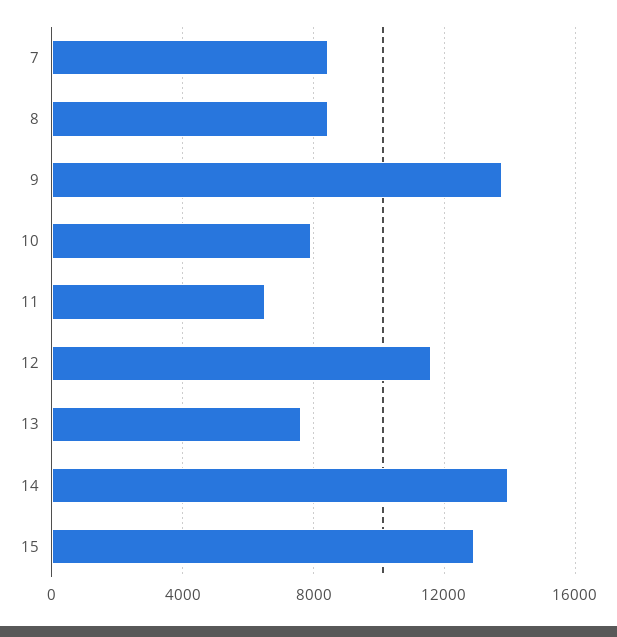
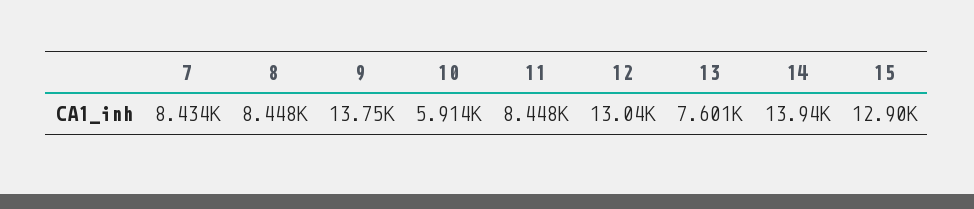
  {
    "7": 8434,
    "8": 8448,
    "9": 13750,
-   "10": 8000,
+   "10": 5914,
-   "11": 6500,
+   "11": 8448,
-   "12": 11500,
+   "12": 13040,
    "13": 7601,
    "14": 13940,
    "15": 12900
  }

